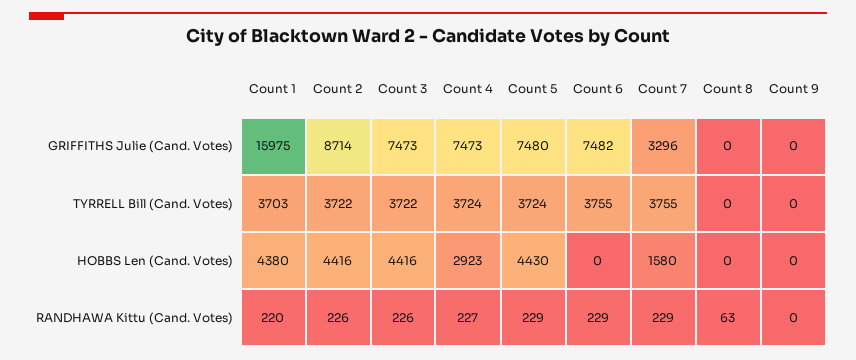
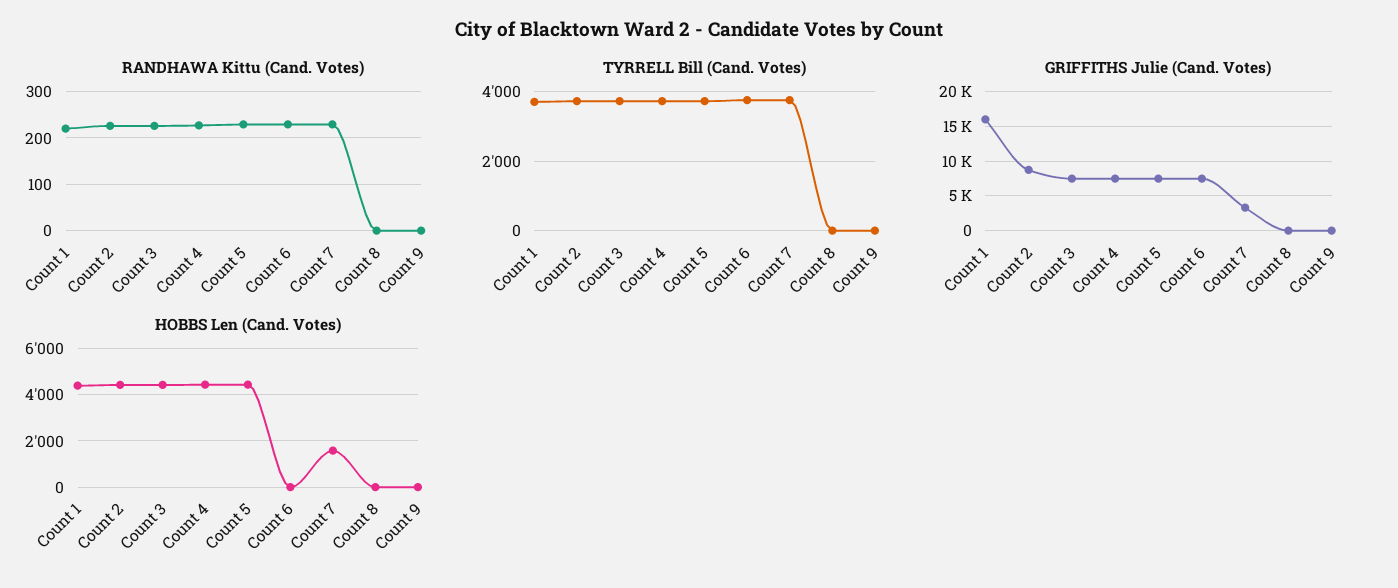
  {
    "GRIFFITHS Julie (Cand. Votes)": {
      "Count 1": 15975,
      "Count 2": 8714,
      "Count 3": 7473,
      "Count 4": 7473,
      "Count 5": 7480,
      "Count 6": 7482,
      "Count 7": 3296,
      "Count 8": 0,
      "Count 9": 0
    },
    "TYRRELL Bill (Cand. Votes)": {
      "Count 1": 3703,
      "Count 2": 3722,
      "Count 3": 3722,
      "Count 4": 3724,
      "Count 5": 3724,
      "Count 6": 3755,
      "Count 7": 3755,
      "Count 8": 0,
      "Count 9": 0
    },
    "HOBBS Len (Cand. Votes)": {
      "Count 1": 4380,
      "Count 2": 4416,
      "Count 3": 4416,
-     "Count 4": 2923,
+     "Count 4": 4500,
      "Count 5": 4430,
      "Count 6": 0,
      "Count 7": 1580,
      "Count 8": 0,
      "Count 9": 0
    },
    "RANDHAWA Kittu (Cand. Votes)": {
      "Count 1": 220,
      "Count 2": 226,
      "Count 3": 226,
      "Count 4": 227,
      "Count 5": 229,
      "Count 6": 229,
      "Count 7": 229,
-     "Count 8": 63,
+     "Count 8": 0,
      "Count 9": 0
    }
  }

